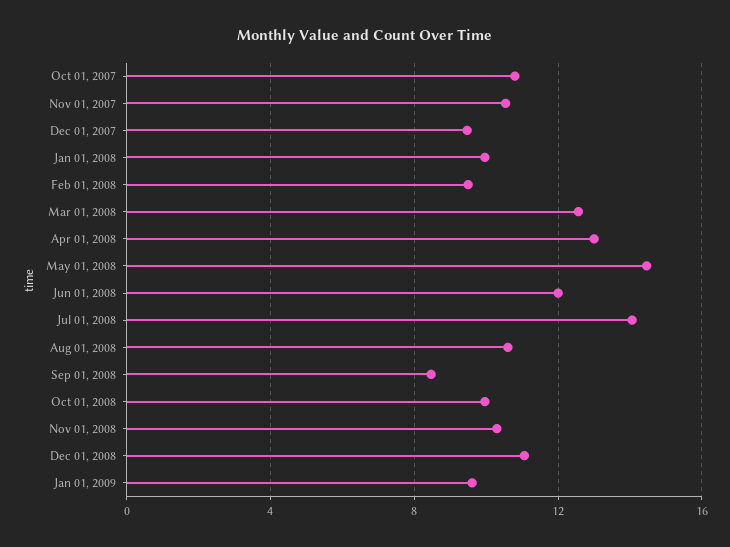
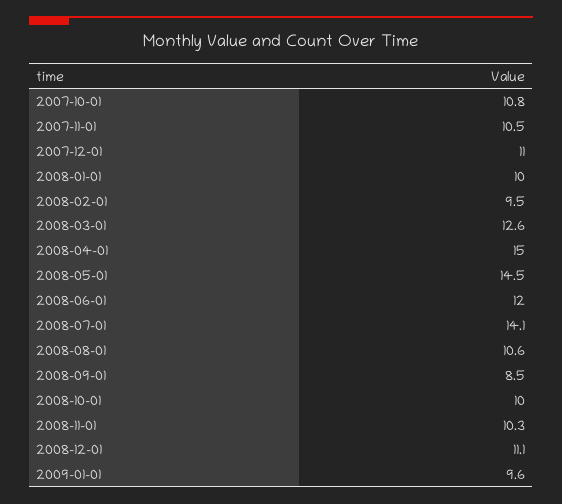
  {
    "Oct 01, 2007": 10.8,
    "Nov 01, 2007": 10.5,
-   "Dec 01, 2007": 9.5,
+   "Dec 01, 2007": 11,
    "Jan 01, 2008": 10,
    "Feb 01, 2008": 9.5,
    "Mar 01, 2008": 12.6,
-   "Apr 01, 2008": 13,
+   "Apr 01, 2008": 15,
    "May 01, 2008": 14.5,
    "Jun 01, 2008": 12,
    "Jul 01, 2008": 14.1,
    "Aug 01, 2008": 10.6,
    "Sep 01, 2008": 8.5,
    "Oct 01, 2008": 10,
    "Nov 01, 2008": 10.3,
    "Dec 01, 2008": 11.1,
    "Jan 01, 2009": 9.6
  }

